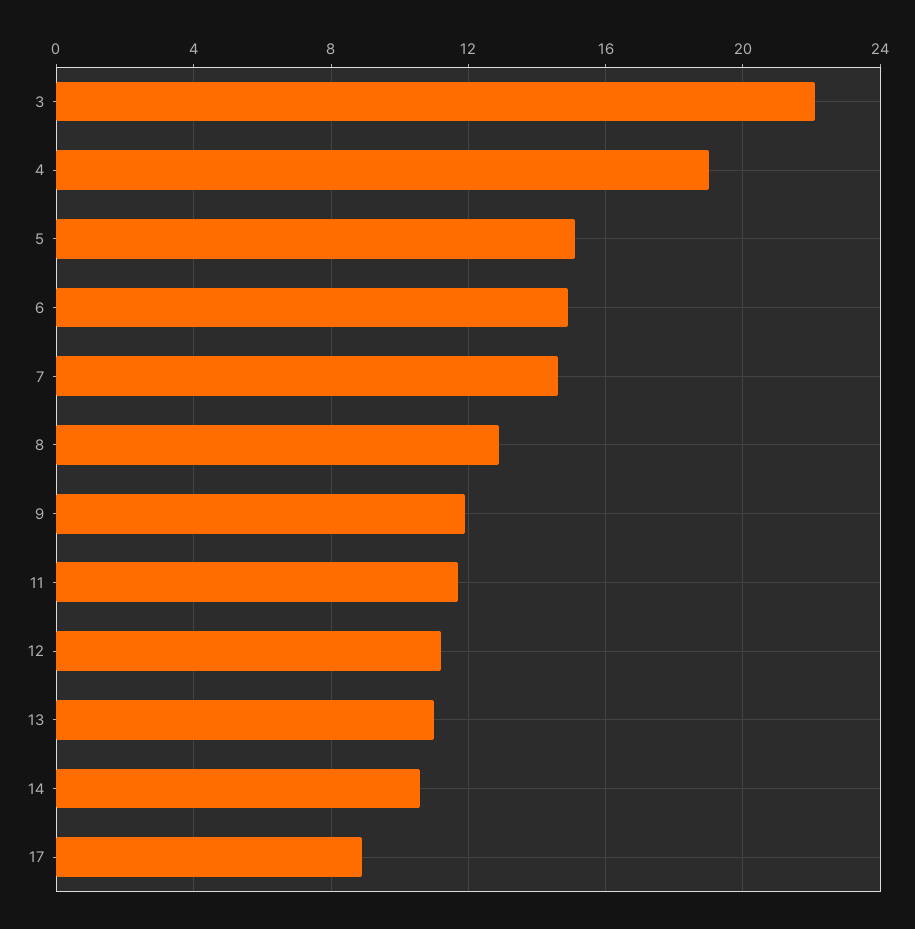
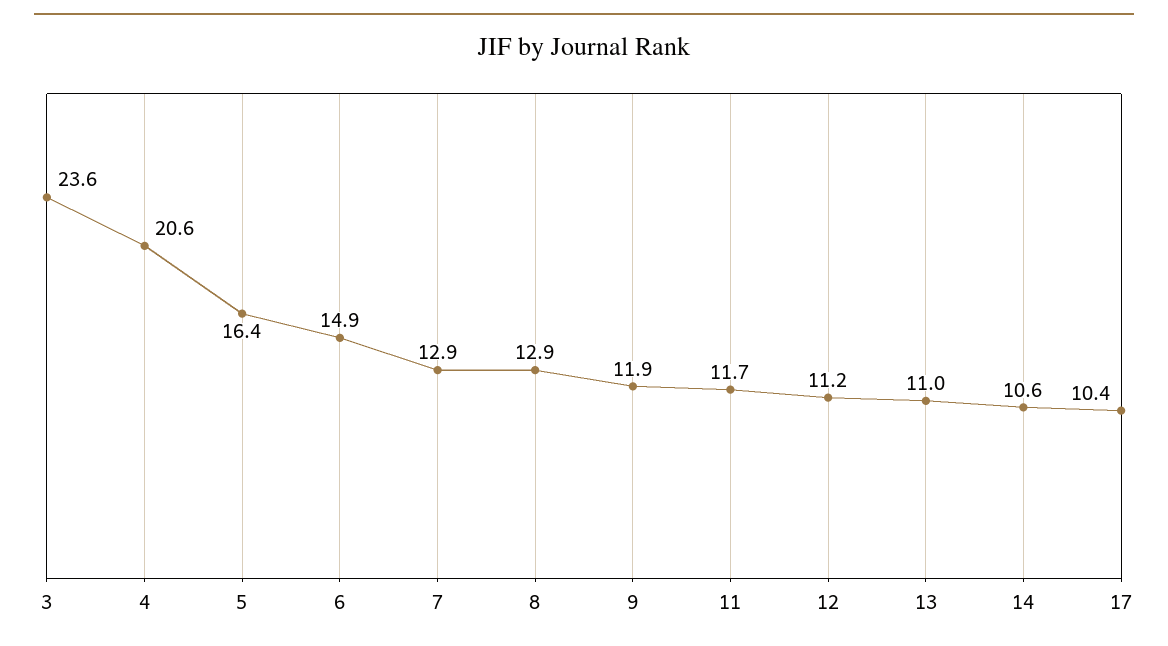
  {
-   "3": 22,
+   "3": 23.6,
-   "4": 19,
+   "4": 20.6,
-   "5": 15,
+   "5": 16.4,
    "6": 14.9,
-   "7": 14.5,
+   "7": 12.9,
    "8": 12.9,
    "9": 11.9,
    "11": 11.7,
    "12": 11.2,
    "13": 11,
    "14": 10.6,
-   "17": 9
+   "17": 10.4
  }

